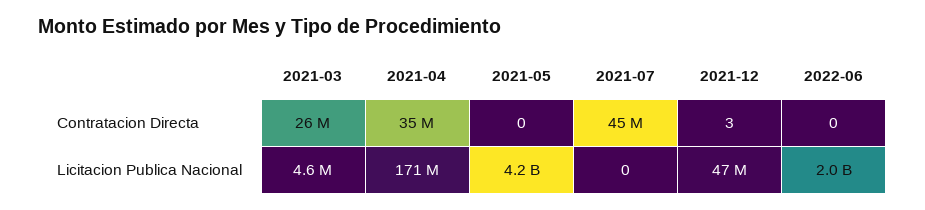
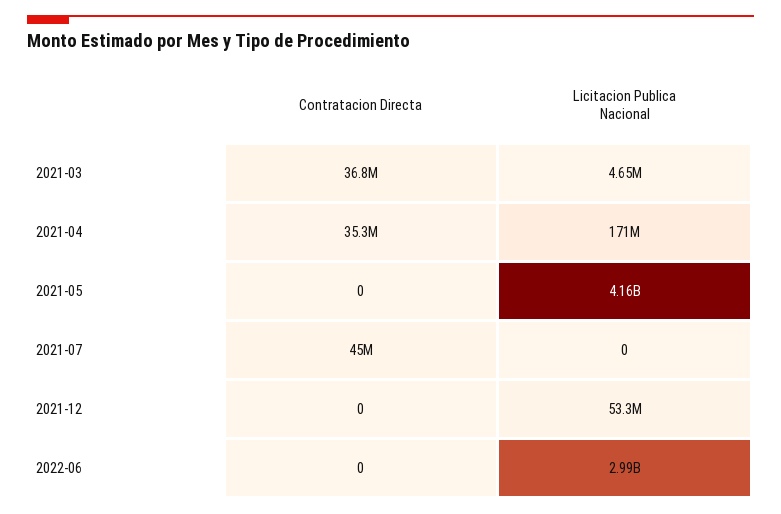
  {
    "2021-03": {
-     "Contratacion Directa": 26000000,
+     "Contratacion Directa": 36800000,
      "Licitacion Publica Nacional": 4650000
    },
    "2021-04": {
      "Contratacion Directa": 35300000,
      "Licitacion Publica Nacional": 171000000
    },
    "2021-05": {
      "Contratacion Directa": 0,
      "Licitacion Publica Nacional": 4160000000
    },
    "2021-07": {
      "Contratacion Directa": 45000000,
      "Licitacion Publica Nacional": 0
    },
    "2021-12": {
-     "Contratacion Directa": 3,
+     "Contratacion Directa": 0,
-     "Licitacion Publica Nacional": 47000000
+     "Licitacion Publica Nacional": 53300000
    },
    "2022-06": {
      "Contratacion Directa": 0,
-     "Licitacion Publica Nacional": 2000000000
+     "Licitacion Publica Nacional": 2990000000
    }
  }

